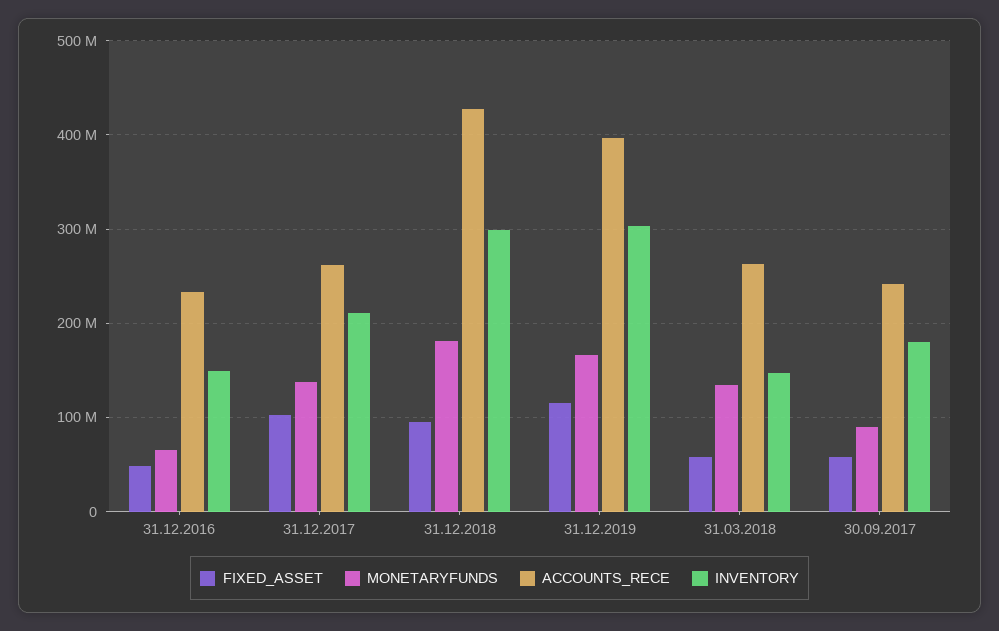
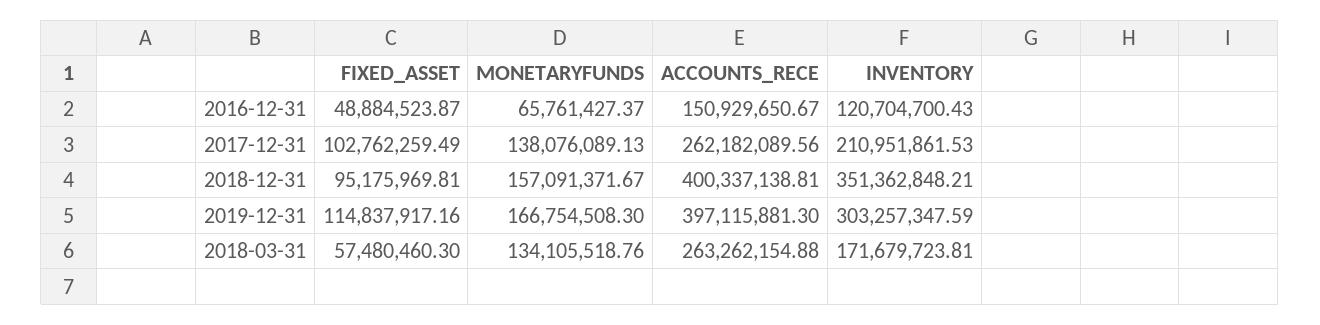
  {
    "FIXED_ASSET": {
      "31.12.2016": 48884523.87,
      "31.12.2017": 102762259.49,
      "31.12.2018": 95175969.81,
      "31.12.2019": 114837917.16,
-     "31.03.2018": 57480460.3,
+     "31.03.2018": 57480460.3
-     "30.09.2017": 60000000
    },
    "MONETARYFUNDS": {
      "31.12.2016": 65761427.37,
      "31.12.2017": 138076089.13,
-     "31.12.2018": 180000000,
+     "31.12.2018": 157091371.67,
      "31.12.2019": 166754508.3,
-     "31.03.2018": 134105518.76,
+     "31.03.2018": 134105518.76
-     "30.09.2017": 90000000
    },
    "ACCOUNTS_RECE": {
-     "31.12.2016": 230000000,
+     "31.12.2016": 150929650.67,
      "31.12.2017": 262182089.56,
-     "31.12.2018": 430000000,
+     "31.12.2018": 400337138.81,
      "31.12.2019": 397115881.3,
-     "31.03.2018": 263262154.88,
+     "31.03.2018": 263262154.88
-     "30.09.2017": 240000000
    },
    "INVENTORY": {
-     "31.12.2016": 150000000,
+     "31.12.2016": 120704700.43,
      "31.12.2017": 210951861.53,
-     "31.12.2018": 300000000,
+     "31.12.2018": 351362848.21,
      "31.12.2019": 303257347.59,
-     "31.03.2018": 150000000,
+     "31.03.2018": 171679723.81
-     "30.09.2017": 180000000
    }
  }

